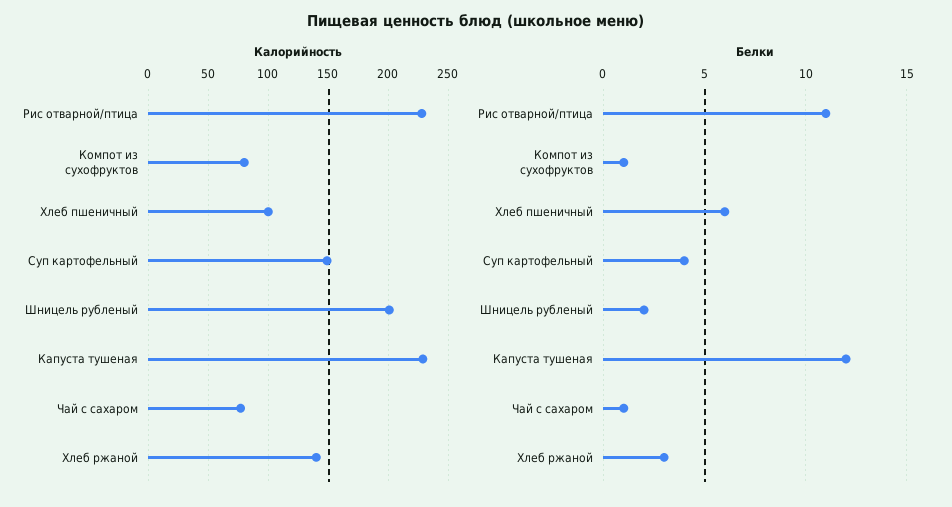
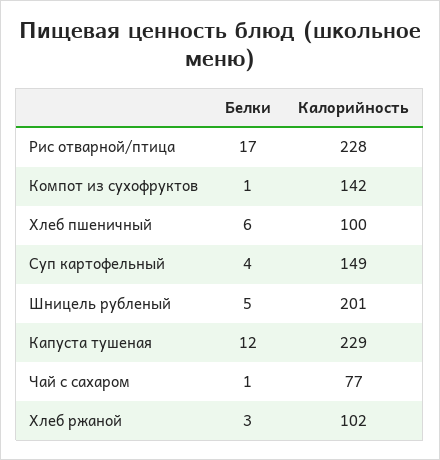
  {
    "Калорийность": {
      "Рис отварной/птица": 228,
-     "Компот из сухофруктов": 80,
+     "Компот из сухофруктов": 142,
      "Хлеб пшеничный": 100,
      "Суп картофельный": 149,
      "Шницель рубленый": 201,
      "Капуста тушеная": 229,
      "Чай с сахаром": 77,
-     "Хлеб ржаной": 140
+     "Хлеб ржаной": 102
    },
    "Белки": {
-     "Рис отварной/птица": 11,
+     "Рис отварной/птица": 17,
      "Компот из сухофруктов": 1,
      "Хлеб пшеничный": 6,
      "Суп картофельный": 4,
-     "Шницель рубленый": 2,
+     "Шницель рубленый": 5,
      "Капуста тушеная": 12,
      "Чай с сахаром": 1,
      "Хлеб ржаной": 3
    }
  }

